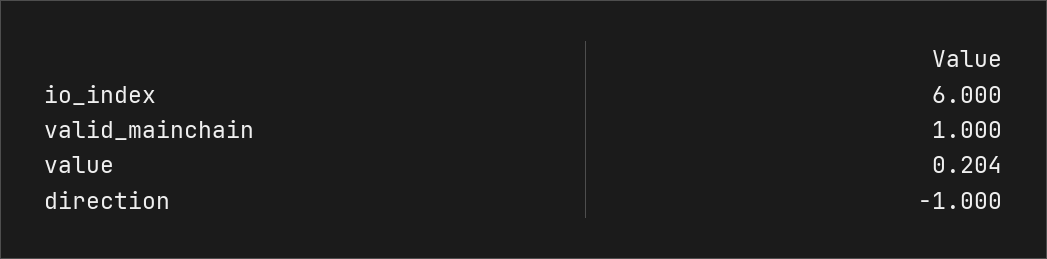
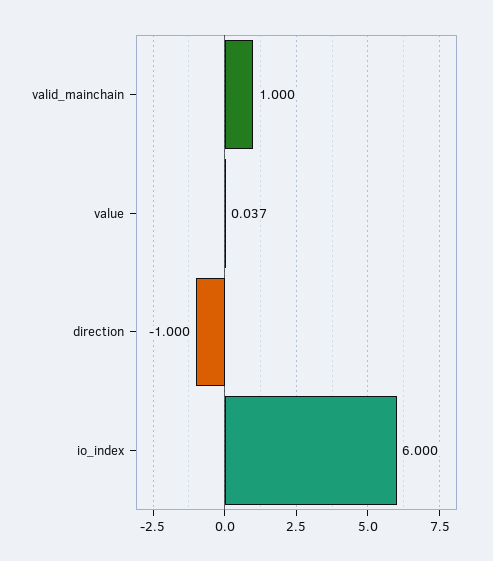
  {
    "io_index": 6,
    "valid_mainchain": 1,
-   "value": 0.204,
+   "value": 0.037,
    "direction": -1
  }

